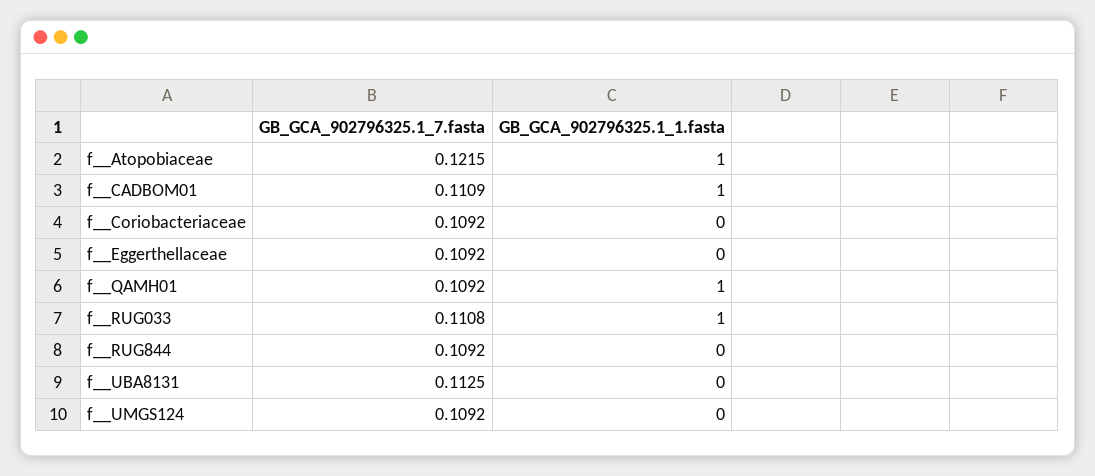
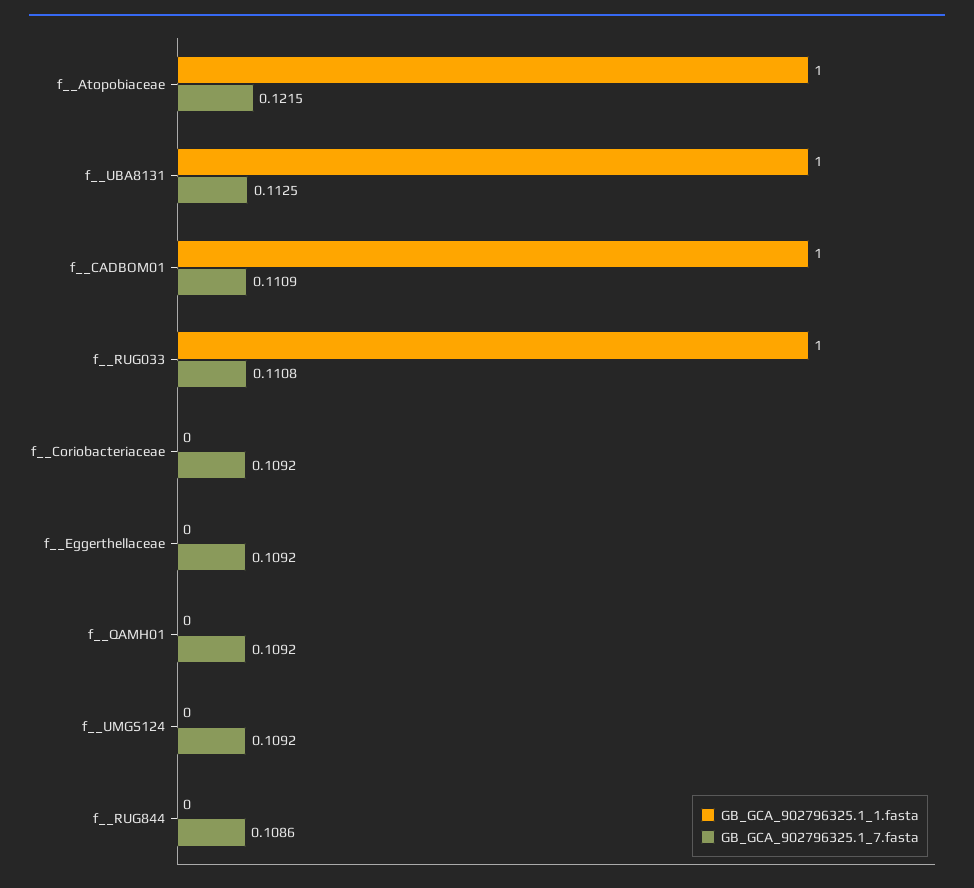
  {
    "GB_GCA_902796325.1_7.fasta": {
      "f__Atopobiaceae": 0.1215,
      "f__CADBOM01": 0.1109,
      "f__Coriobacteriaceae": 0.1092,
      "f__Eggerthellaceae": 0.1092,
      "f__QAMH01": 0.1092,
      "f__RUG033": 0.1108,
-     "f__RUG844": 0.1092,
+     "f__RUG844": 0.1086,
      "f__UBA8131": 0.1125,
      "f__UMGS124": 0.1092
    },
    "GB_GCA_902796325.1_1.fasta": {
      "f__Atopobiaceae": 1,
      "f__CADBOM01": 1,
      "f__Coriobacteriaceae": 0,
      "f__Eggerthellaceae": 0,
-     "f__QAMH01": 1,
+     "f__QAMH01": 0,
      "f__RUG033": 1,
      "f__RUG844": 0,
-     "f__UBA8131": 0,
+     "f__UBA8131": 1,
      "f__UMGS124": 0
    }
  }

